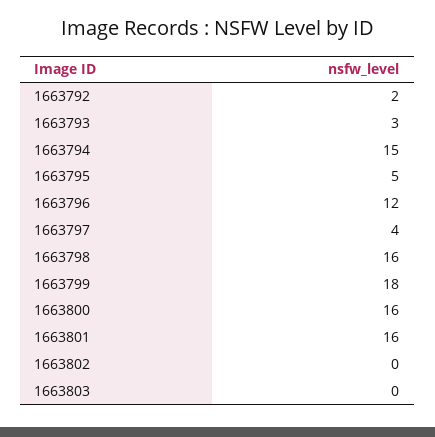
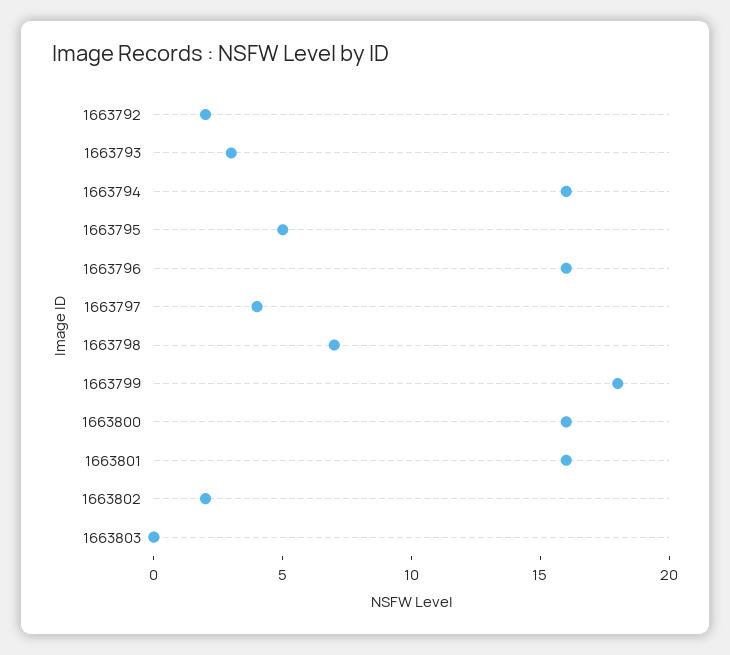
  {
    "1663792": 2,
    "1663793": 3,
-   "1663794": 15,
+   "1663794": 16,
    "1663795": 5,
-   "1663796": 12,
+   "1663796": 16,
    "1663797": 4,
-   "1663798": 16,
+   "1663798": 7,
    "1663799": 18,
    "1663800": 16,
    "1663801": 16,
-   "1663802": 0,
+   "1663802": 2,
    "1663803": 0
  }

